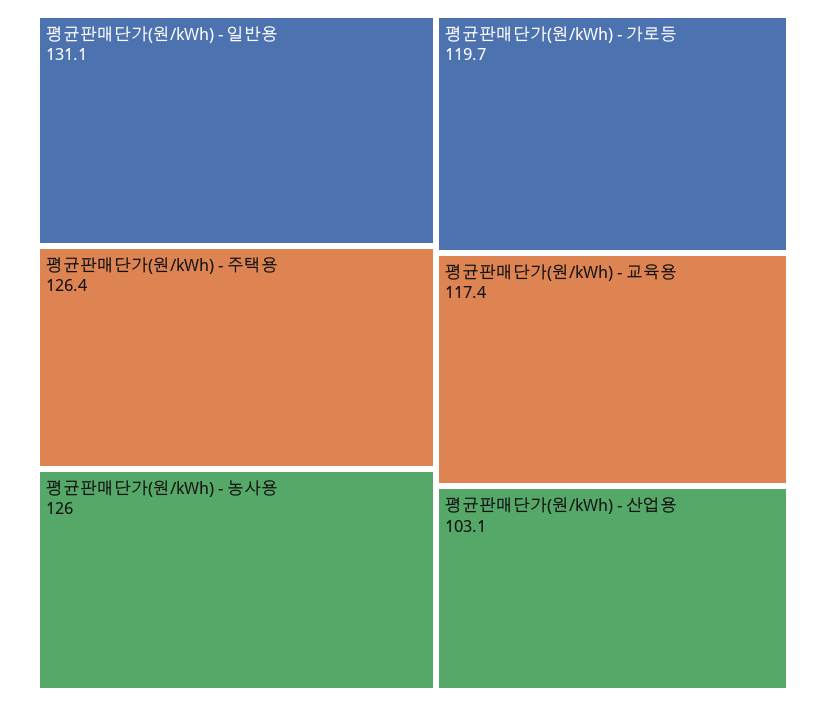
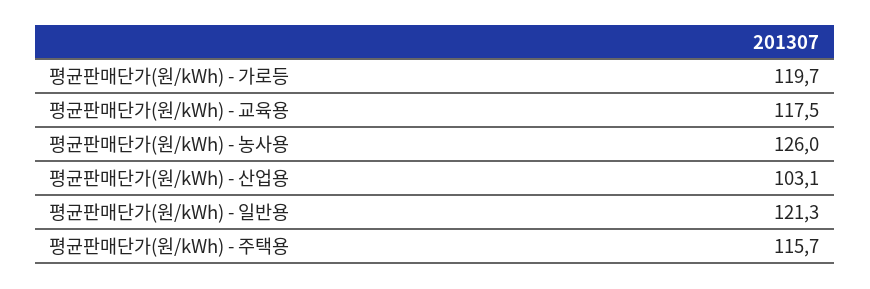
  {
-   "평균판매단가(원/kWh) - 일반용": 131.1,
+   "평균판매단가(원/kWh) - 일반용": 121.3,
-   "평균판매단가(원/kWh) - 주택용": 126.4,
+   "평균판매단가(원/kWh) - 주택용": 115.7,
    "평균판매단가(원/kWh) - 농사용": 126,
    "평균판매단가(원/kWh) - 가로등": 119.7,
-   "평균판매단가(원/kWh) - 교육용": 117.4,
+   "평균판매단가(원/kWh) - 교육용": 117.5,
    "평균판매단가(원/kWh) - 산업용": 103.1
  }

